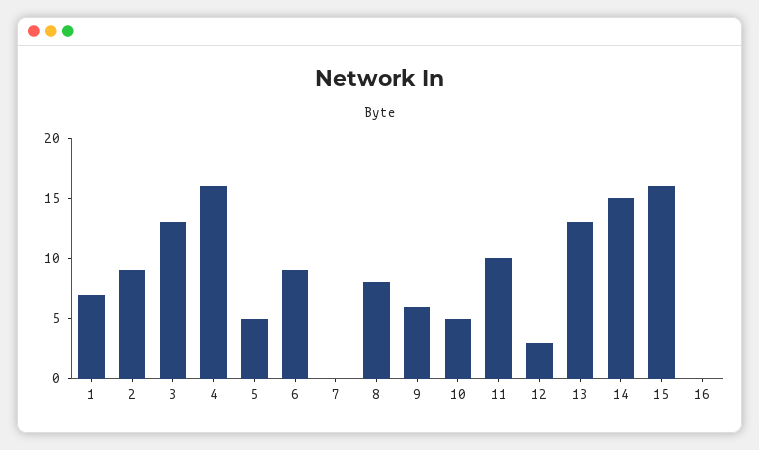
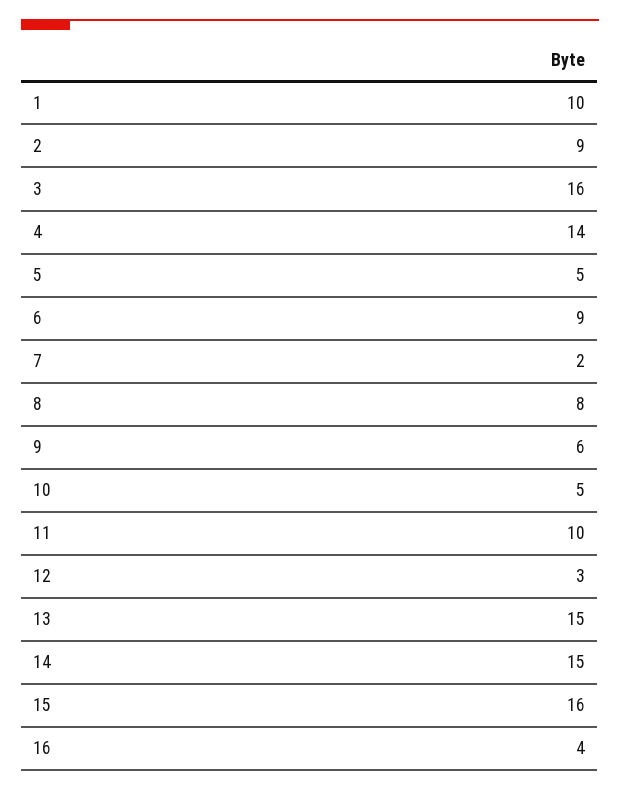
  {
-   "1": 7,
+   "1": 10,
    "2": 9,
-   "3": 13,
+   "3": 16,
-   "4": 16,
+   "4": 14,
    "5": 5,
    "6": 9,
-   "7": 0,
+   "7": 2,
    "8": 8,
    "9": 6,
    "10": 5,
    "11": 10,
    "12": 3,
-   "13": 13,
+   "13": 15,
    "14": 15,
    "15": 16,
-   "16": 0
+   "16": 4
  }

